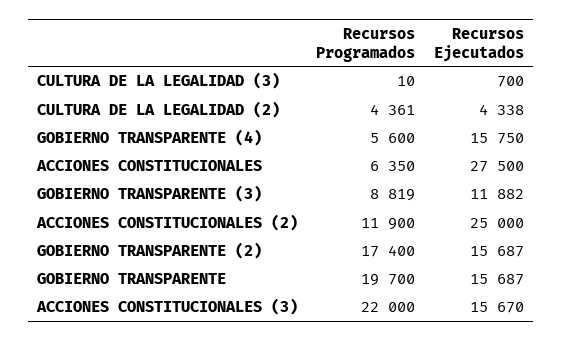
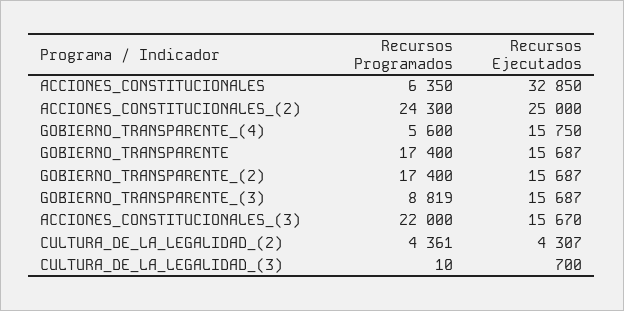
  {
    "Recursos Programados": {
      "CULTURA DE LA LEGALIDAD (3)": 10,
      "CULTURA DE LA LEGALIDAD (2)": 4361,
      "GOBIERNO TRANSPARENTE (4)": 5600,
      "ACCIONES CONSTITUCIONALES": 6350,
      "GOBIERNO TRANSPARENTE (3)": 8819,
-     "ACCIONES CONSTITUCIONALES (2)": 11900,
+     "ACCIONES CONSTITUCIONALES (2)": 24300,
      "GOBIERNO TRANSPARENTE (2)": 17400,
-     "GOBIERNO TRANSPARENTE": 19700,
+     "GOBIERNO TRANSPARENTE": 17400,
      "ACCIONES CONSTITUCIONALES (3)": 22000
    },
    "Recursos Ejecutados": {
      "CULTURA DE LA LEGALIDAD (3)": 700,
-     "CULTURA DE LA LEGALIDAD (2)": 4338,
+     "CULTURA DE LA LEGALIDAD (2)": 4307,
      "GOBIERNO TRANSPARENTE (4)": 15750,
-     "ACCIONES CONSTITUCIONALES": 27500,
+     "ACCIONES CONSTITUCIONALES": 32850,
-     "GOBIERNO TRANSPARENTE (3)": 11882,
+     "GOBIERNO TRANSPARENTE (3)": 15687,
      "ACCIONES CONSTITUCIONALES (2)": 25000,
      "GOBIERNO TRANSPARENTE (2)": 15687,
      "GOBIERNO TRANSPARENTE": 15687,
      "ACCIONES CONSTITUCIONALES (3)": 15670
    }
  }

